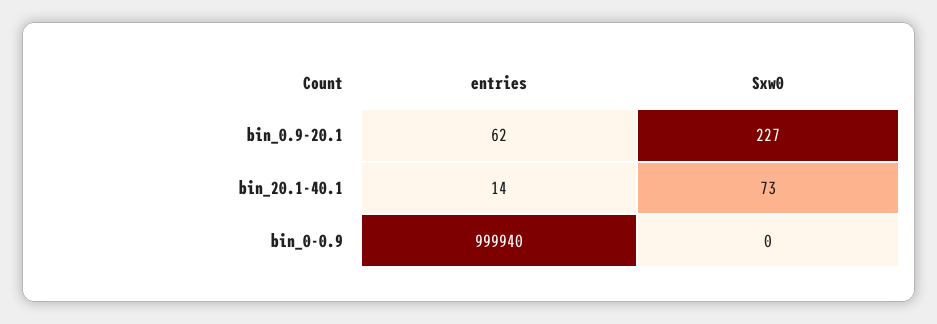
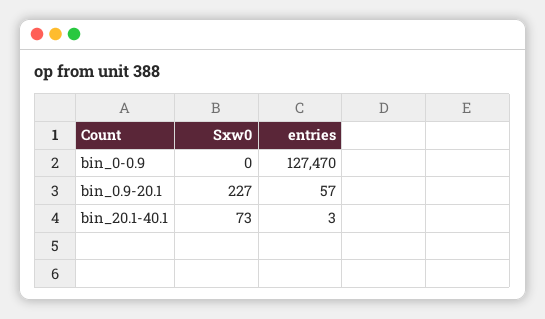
  {
    "entries": {
-     "bin_0.9-20.1": 62,
+     "bin_0.9-20.1": 57,
-     "bin_20.1-40.1": 14,
+     "bin_20.1-40.1": 3,
-     "bin_0-0.9": 999940
+     "bin_0-0.9": 127470
    },
    "Sxw0": {
      "bin_0.9-20.1": 227,
      "bin_20.1-40.1": 73,
      "bin_0-0.9": 0
    }
  }

